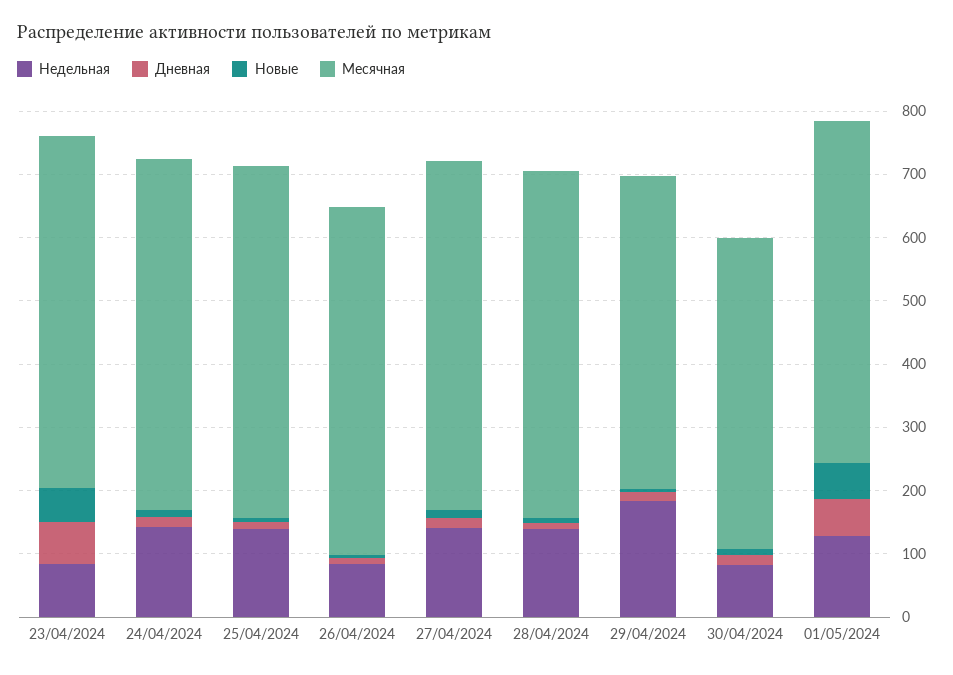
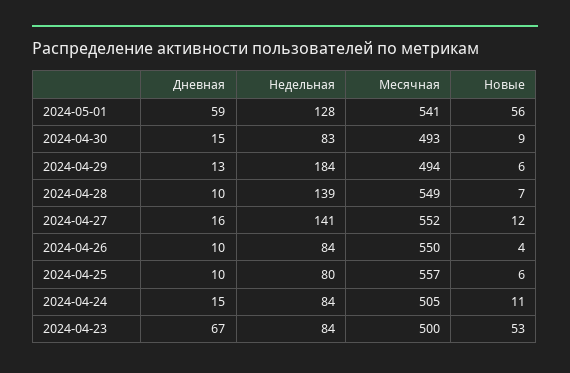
  {
    "Недельная": {
      "23/04/2024": 84,
-     "24/04/2024": 140,
+     "24/04/2024": 84,
-     "25/04/2024": 140,
+     "25/04/2024": 80,
      "26/04/2024": 84,
      "27/04/2024": 141,
      "28/04/2024": 139,
      "29/04/2024": 184,
      "30/04/2024": 83,
      "01/05/2024": 128
    },
    "Дневная": {
      "23/04/2024": 67,
      "24/04/2024": 15,
      "25/04/2024": 10,
      "26/04/2024": 10,
      "27/04/2024": 16,
      "28/04/2024": 10,
      "29/04/2024": 13,
      "30/04/2024": 15,
      "01/05/2024": 59
    },
    "Новые": {
      "23/04/2024": 53,
      "24/04/2024": 11,
      "25/04/2024": 6,
      "26/04/2024": 4,
      "27/04/2024": 12,
      "28/04/2024": 7,
      "29/04/2024": 6,
      "30/04/2024": 9,
      "01/05/2024": 56
    },
    "Месячная": {
-     "23/04/2024": 560,
+     "23/04/2024": 500,
-     "24/04/2024": 560,
+     "24/04/2024": 505,
      "25/04/2024": 557,
      "26/04/2024": 550,
      "27/04/2024": 552,
      "28/04/2024": 549,
      "29/04/2024": 494,
      "30/04/2024": 493,
      "01/05/2024": 541
    }
  }

